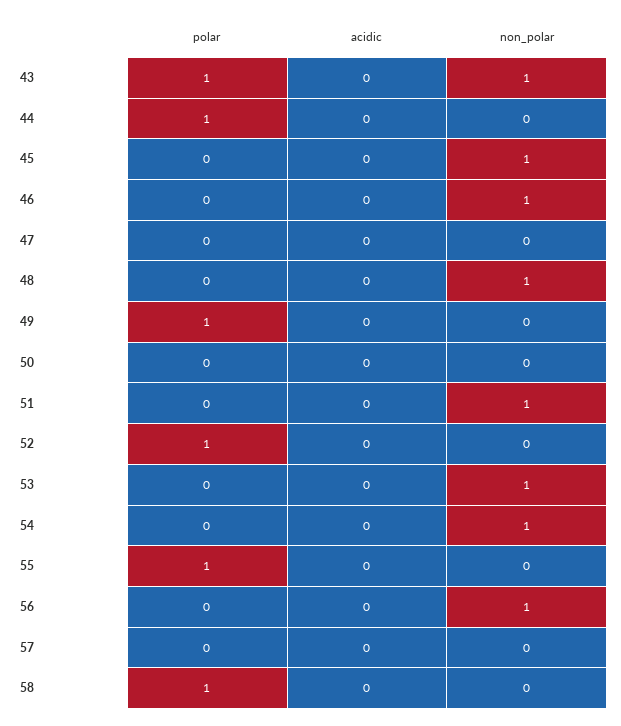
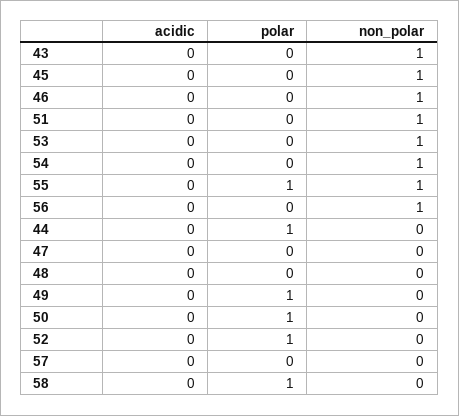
  {
    "polar": {
-     "43": 1,
+     "43": 0,
      "44": 1,
      "45": 0,
      "46": 0,
      "47": 0,
      "48": 0,
      "49": 1,
-     "50": 0,
+     "50": 1,
      "51": 0,
      "52": 1,
      "53": 0,
      "54": 0,
      "55": 1,
      "56": 0,
      "57": 0,
      "58": 1
    },
    "acidic": {
      "43": 0,
      "44": 0,
      "45": 0,
      "46": 0,
      "47": 0,
      "48": 0,
      "49": 0,
      "50": 0,
      "51": 0,
      "52": 0,
      "53": 0,
      "54": 0,
      "55": 0,
      "56": 0,
      "57": 0,
      "58": 0
    },
    "non_polar": {
      "43": 1,
      "44": 0,
      "45": 1,
      "46": 1,
      "47": 0,
-     "48": 1,
+     "48": 0,
      "49": 0,
      "50": 0,
      "51": 1,
      "52": 0,
      "53": 1,
      "54": 1,
-     "55": 0,
+     "55": 1,
      "56": 1,
      "57": 0,
      "58": 0
    }
  }

